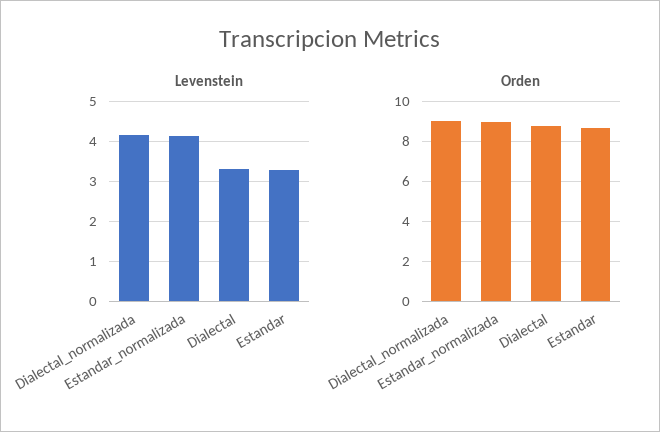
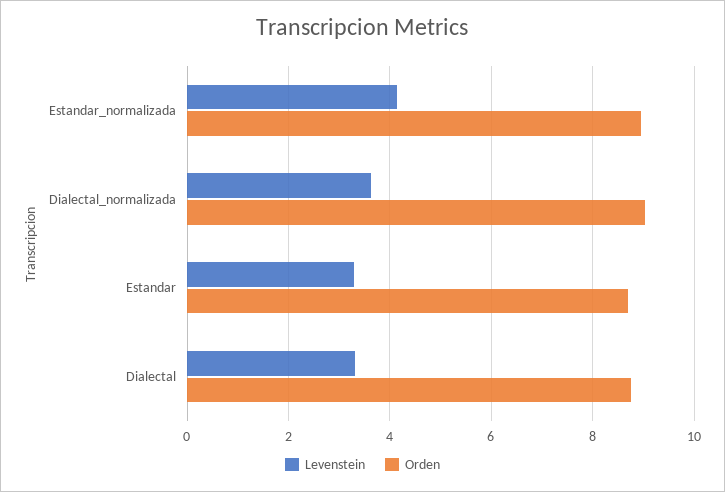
  {
    "Levenstein": {
-     "Dialectal_normalizada": 4.2,
+     "Dialectal_normalizada": 3.6,
      "Estandar_normalizada": 4.2,
      "Dialectal": 3.4,
      "Estandar": 3.2
    },
    "Orden": {
      "Dialectal_normalizada": 9,
      "Estandar_normalizada": 9,
      "Dialectal": 8.8,
      "Estandar": 8.6
    }
  }

